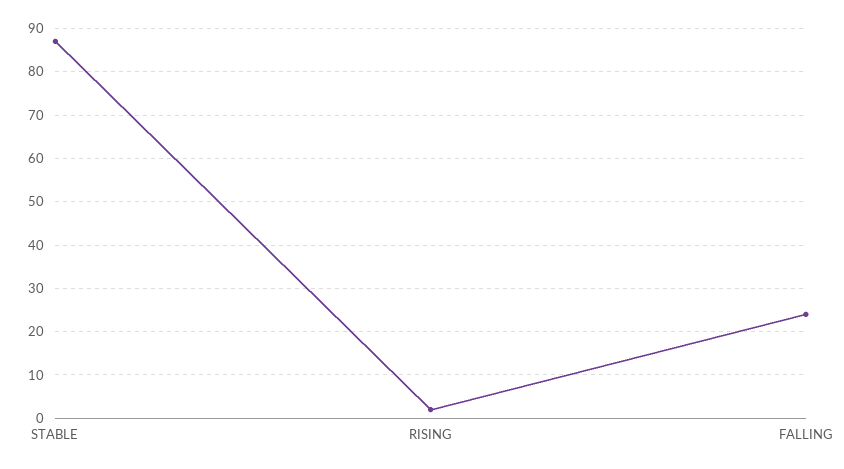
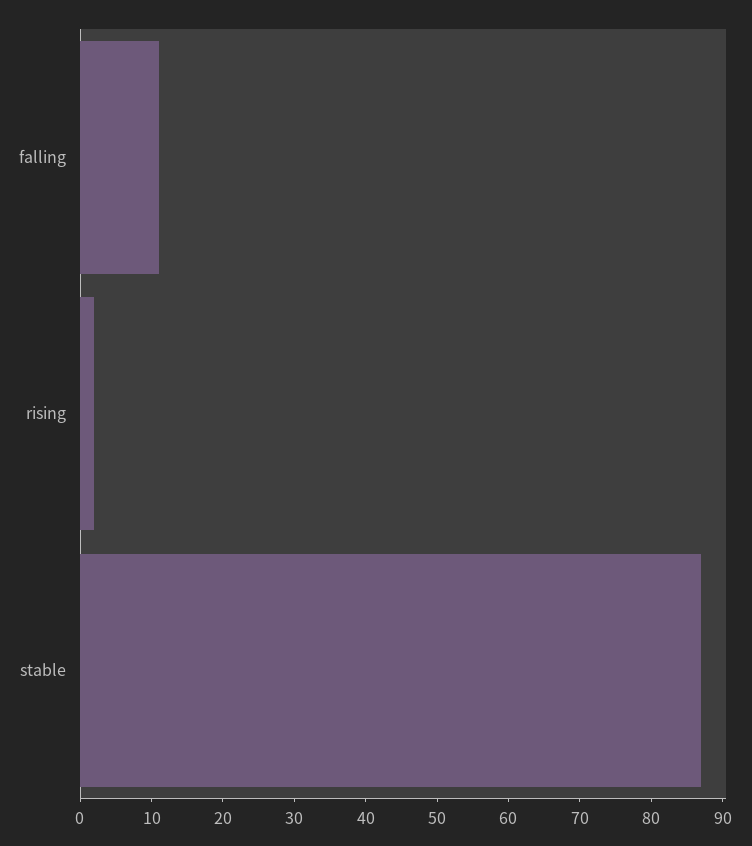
  {
    "STABLE": 85,
    "RISING": 0,
-   "FALLING": 25
+   "FALLING": 10
  }

